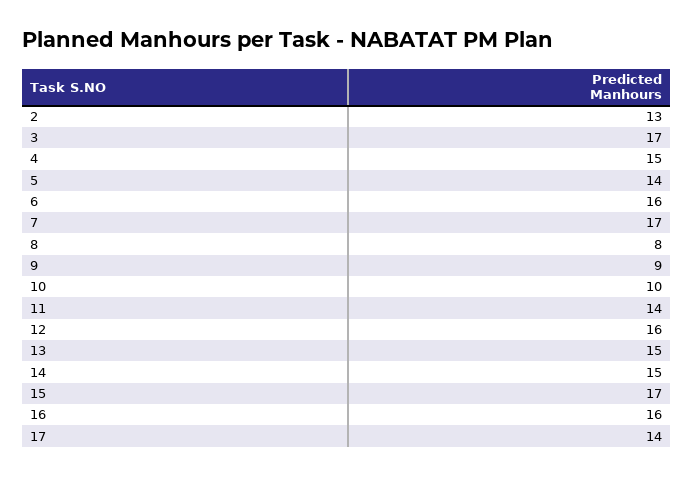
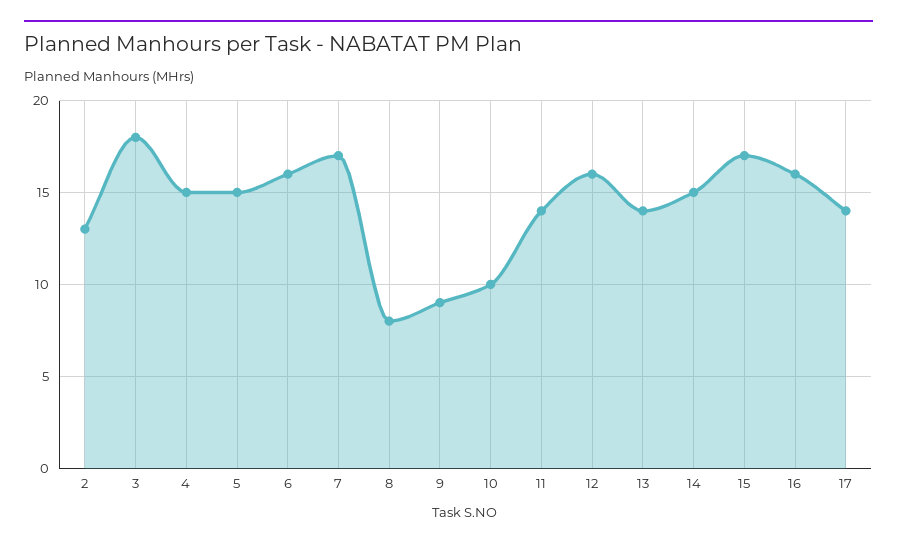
  {
    "2": 13,
-   "3": 17,
+   "3": 18,
    "4": 15,
-   "5": 14,
+   "5": 15,
    "6": 16,
    "7": 17,
    "8": 8,
    "9": 9,
    "10": 10,
    "11": 14,
    "12": 16,
-   "13": 15,
+   "13": 14,
    "14": 15,
    "15": 17,
    "16": 16,
    "17": 14
  }

